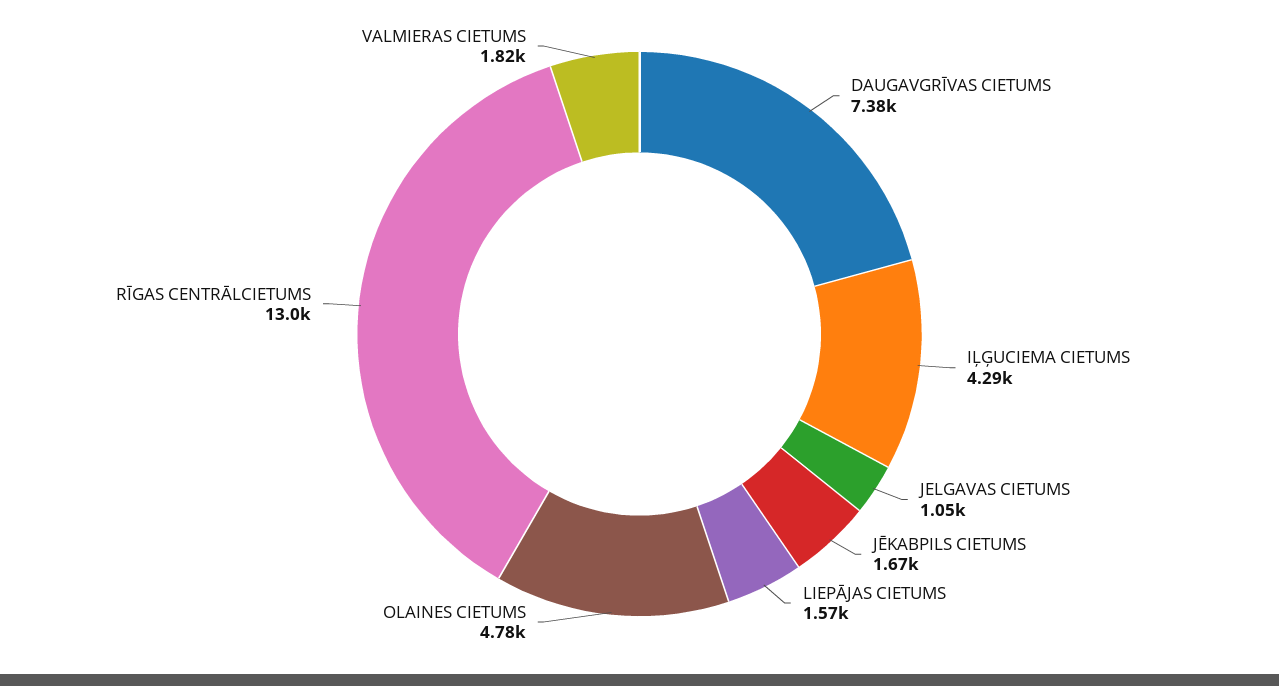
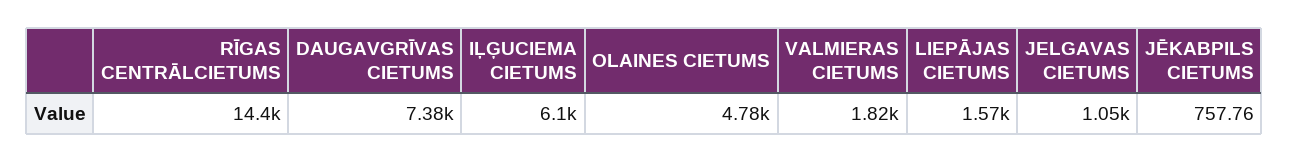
  {
    "DAUGAVGRĪVAS CIETUMS": 7380,
-   "IĻĢUCIEMA CIETUMS": 4290,
+   "IĻĢUCIEMA CIETUMS": 6100,
    "JELGAVAS CIETUMS": 1050,
-   "JĒKABPILS CIETUMS": 1670,
+   "JĒKABPILS CIETUMS": 757.76,
    "LIEPĀJAS CIETUMS": 1570,
    "OLAINES CIETUMS": 4780,
-   "RĪGAS CENTRĀLCIETUMS": 13000,
+   "RĪGAS CENTRĀLCIETUMS": 14400,
    "VALMIERAS CIETUMS": 1820
  }

